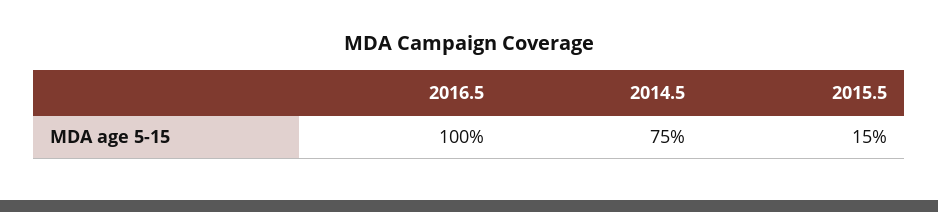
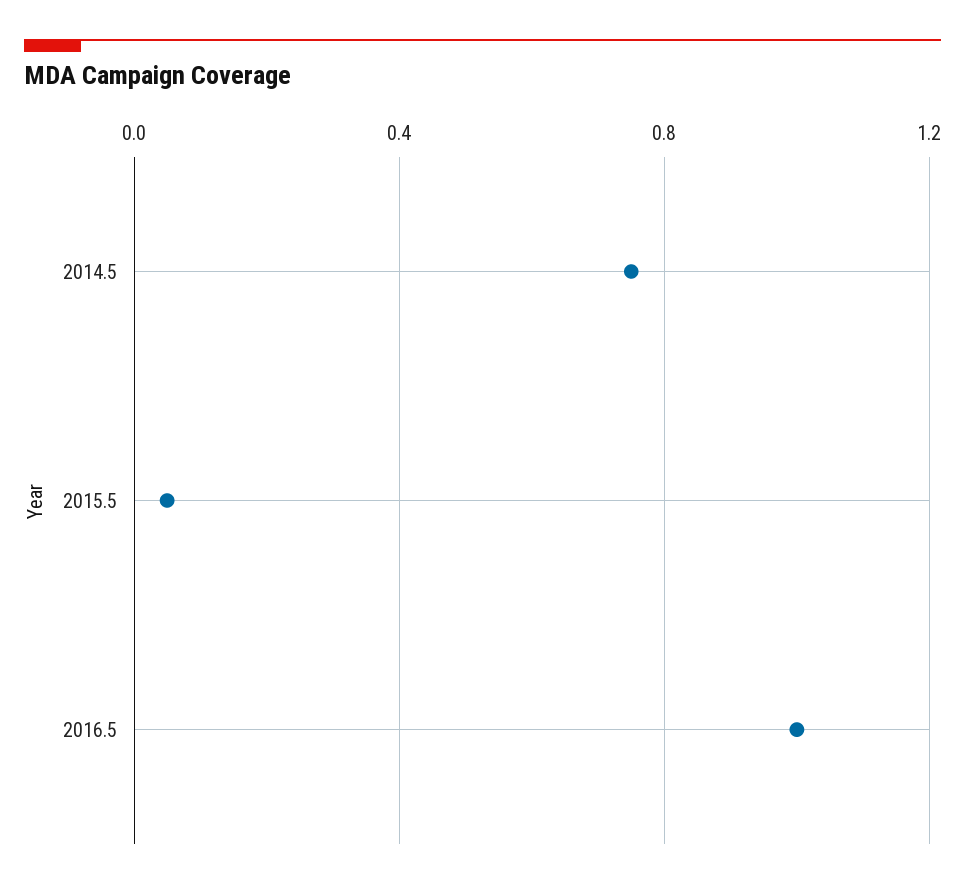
  {
    "2016.5": 1,
    "2014.5": 0.75,
-   "2015.5": 0.15
+   "2015.5": 0.05
  }

